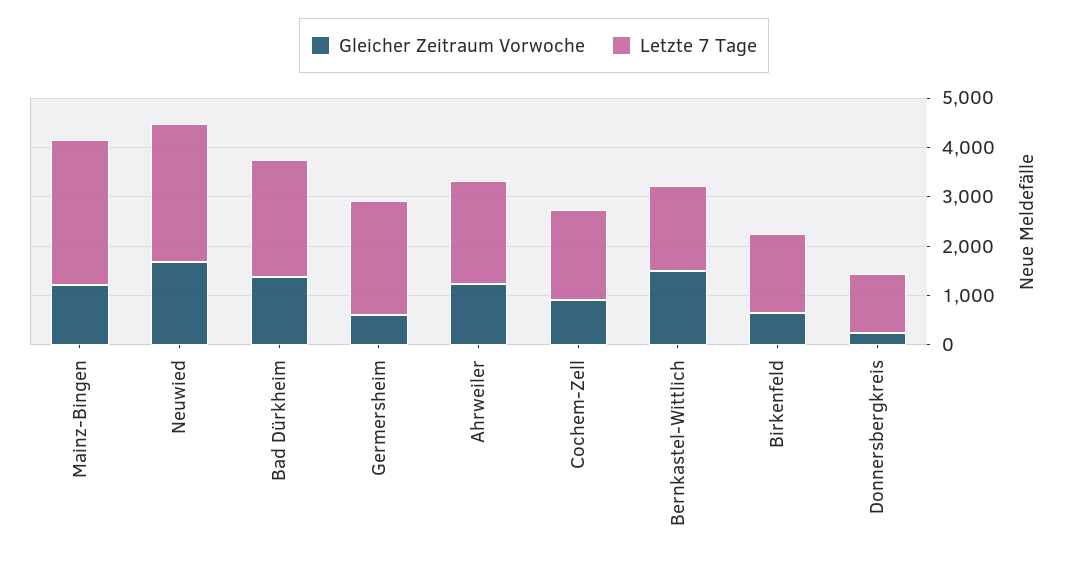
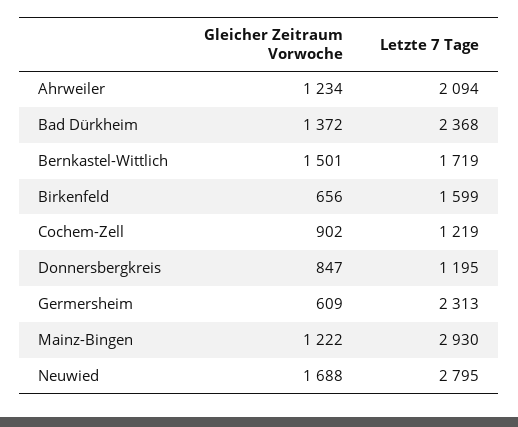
  {
    "Gleicher Zeitraum Vorwoche": {
      "Mainz-Bingen": 1222,
      "Neuwied": 1688,
      "Bad Dürkheim": 1372,
      "Germersheim": 609,
      "Ahrweiler": 1234,
      "Cochem-Zell": 902,
      "Bernkastel-Wittlich": 1501,
      "Birkenfeld": 656,
-     "Donnersbergkreis": 200
+     "Donnersbergkreis": 847
    },
    "Letzte 7 Tage": {
      "Mainz-Bingen": 2930,
      "Neuwied": 2795,
      "Bad Dürkheim": 2368,
      "Germersheim": 2313,
      "Ahrweiler": 2094,
-     "Cochem-Zell": 1800,
+     "Cochem-Zell": 1219,
      "Bernkastel-Wittlich": 1719,
      "Birkenfeld": 1599,
      "Donnersbergkreis": 1195
    }
  }

